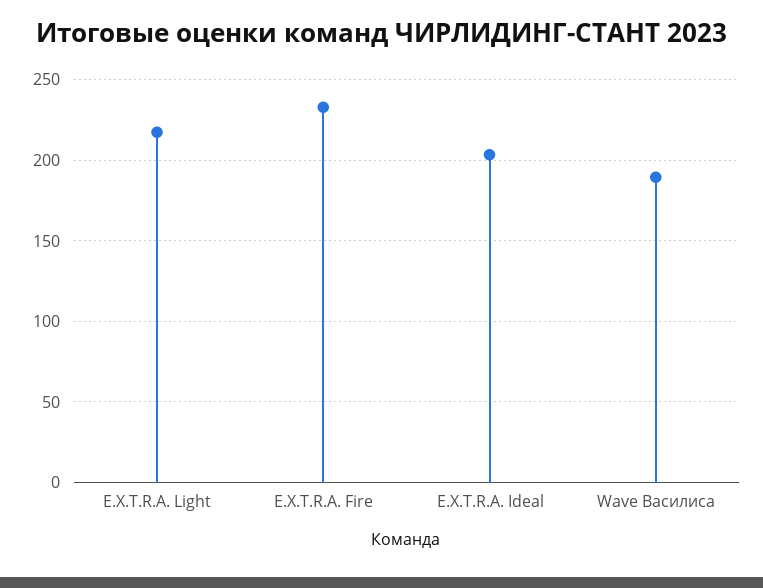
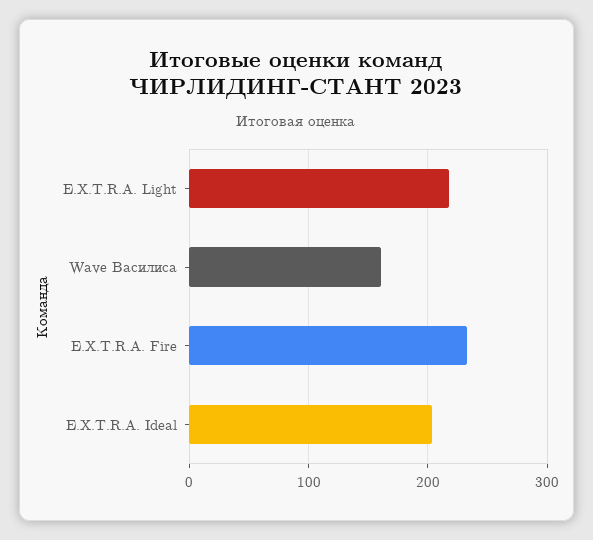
  {
    "E.X.T.R.A. Light": 220,
    "E.X.T.R.A. Fire": 235,
    "E.X.T.R.A. Ideal": 205,
-   "Wave Василиса": 190
+   "Wave Василиса": 160
  }

